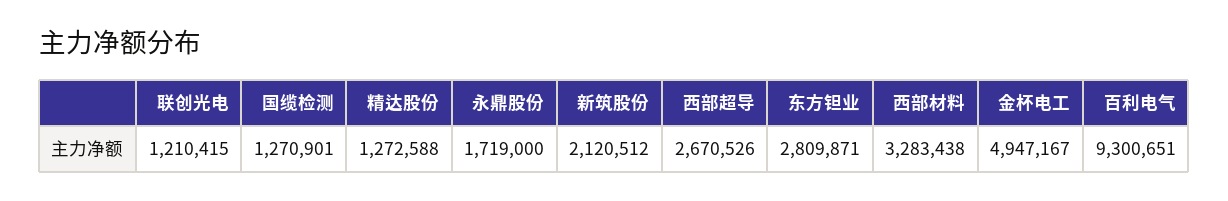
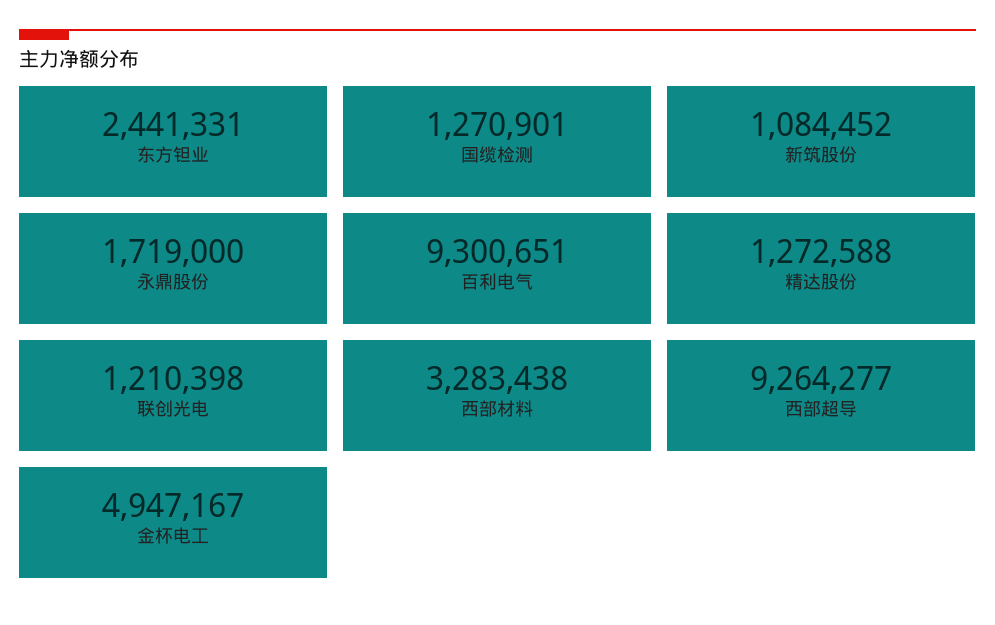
  {
-   "联创光电": 1210415,
+   "联创光电": 1210398,
    "国缆检测": 1270901,
    "精达股份": 1272588,
    "永鼎股份": 1719000,
-   "新筑股份": 2120512,
+   "新筑股份": 1084452,
-   "西部超导": 2670526,
+   "西部超导": 9264277,
-   "东方钽业": 2809871,
+   "东方钽业": 2441331,
    "西部材料": 3283438,
    "金杯电工": 4947167,
    "百利电气": 9300651
  }

